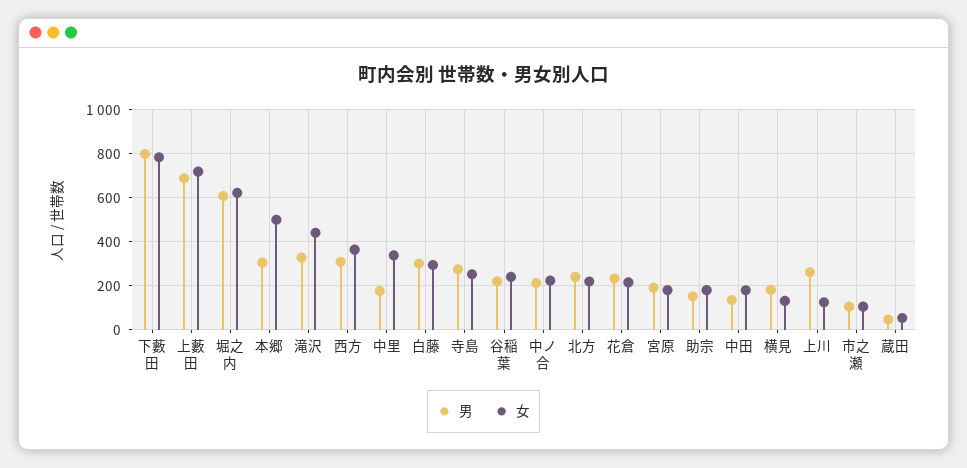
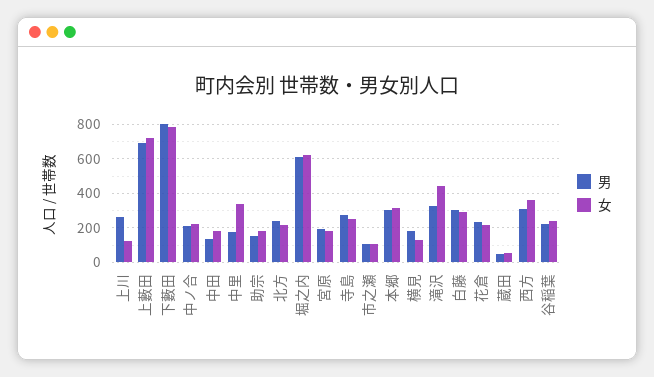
  {
    "男": {
      "下藪田": 800,
      "上藪田": 700,
      "堀之内": 600,
      "本郷": 300,
      "滝沢": 350,
      "西方": 300,
      "中里": 200,
      "白藤": 300,
      "寺島": 300,
      "谷稲葉": 200,
      "中ノ合": 200,
      "北方": 250,
      "花倉": 250,
      "宮原": 200,
      "助宗": 150,
      "中田": 150,
      "横見": 200,
      "上川": 250,
      "市之瀬": 100,
      "蔵田": 50
    },
    "女": {
      "下藪田": 800,
      "上藪田": 700,
      "堀之内": 600,
-     "本郷": 500,
+     "本郷": 300,
      "滝沢": 450,
      "西方": 350,
      "中里": 350,
      "白藤": 300,
      "寺島": 250,
      "谷稲葉": 250,
      "中ノ合": 200,
      "北方": 200,
      "花倉": 200,
      "宮原": 200,
      "助宗": 200,
      "中田": 200,
      "横見": 150,
      "上川": 150,
      "市之瀬": 100,
      "蔵田": 50
    }
  }

